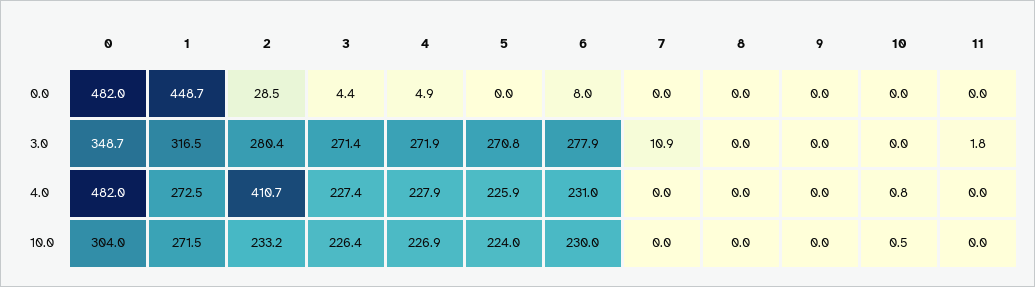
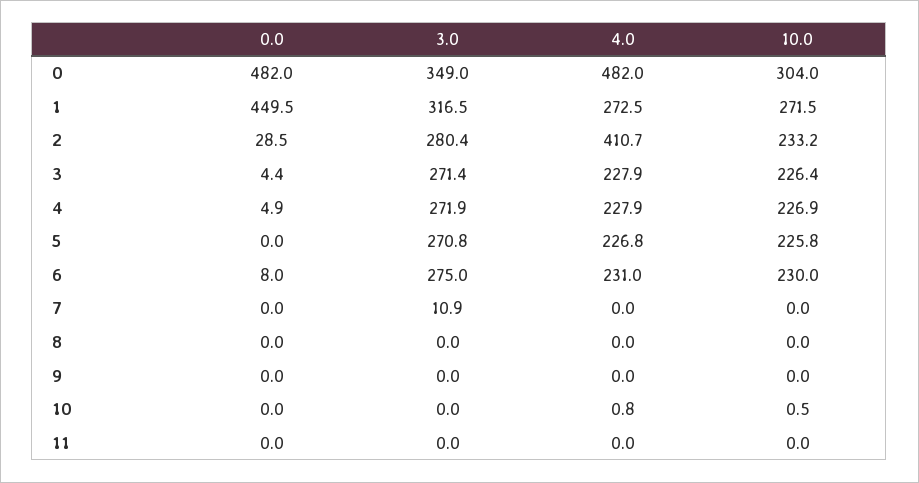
  {
    "0": {
      "0.0": 482,
-     "3.0": 348.7,
+     "3.0": 349,
      "4.0": 482,
      "10.0": 304
    },
    "1": {
-     "0.0": 448.7,
+     "0.0": 449.5,
      "3.0": 316.5,
      "4.0": 272.5,
      "10.0": 271.5
    },
    "2": {
      "0.0": 28.5,
      "3.0": 280.4,
      "4.0": 410.7,
      "10.0": 233.2
    },
    "3": {
      "0.0": 4.4,
      "3.0": 271.4,
-     "4.0": 227.4,
+     "4.0": 227.9,
      "10.0": 226.4
    },
    "4": {
      "0.0": 4.9,
      "3.0": 271.9,
      "4.0": 227.9,
      "10.0": 226.9
    },
    "5": {
      "0.0": 0,
      "3.0": 270.8,
-     "4.0": 225.9,
+     "4.0": 226.8,
-     "10.0": 224
+     "10.0": 225.8
    },
    "6": {
      "0.0": 8,
-     "3.0": 277.9,
+     "3.0": 275,
      "4.0": 231,
      "10.0": 230
    },
    "7": {
      "0.0": 0,
      "3.0": 10.9,
      "4.0": 0,
      "10.0": 0
    },
    "8": {
      "0.0": 0,
      "3.0": 0,
      "4.0": 0,
      "10.0": 0
    },
    "9": {
      "0.0": 0,
      "3.0": 0,
      "4.0": 0,
      "10.0": 0
    },
    "10": {
      "0.0": 0,
      "3.0": 0,
      "4.0": 0.8,
      "10.0": 0.5
    },
    "11": {
      "0.0": 0,
-     "3.0": 1.8,
+     "3.0": 0,
      "4.0": 0,
      "10.0": 0
    }
  }

